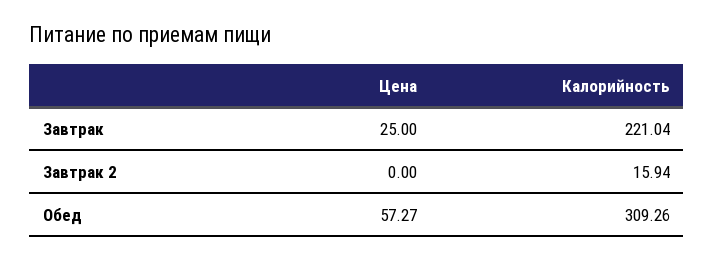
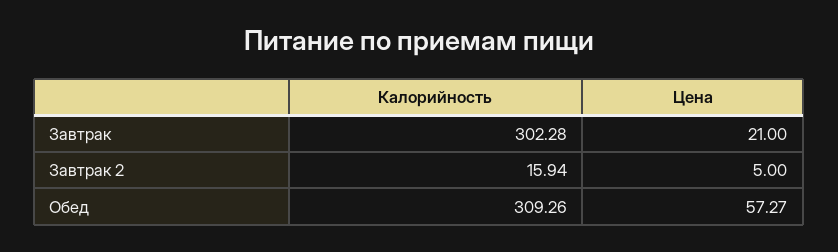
  {
    "Цена": {
-     "Завтрак": 25,
+     "Завтрак": 21,
-     "Завтрак 2": 0,
+     "Завтрак 2": 5,
      "Обед": 57.27
    },
    "Калорийность": {
-     "Завтрак": 221.04,
+     "Завтрак": 302.28,
      "Завтрак 2": 15.94,
      "Обед": 309.26
    }
  }

